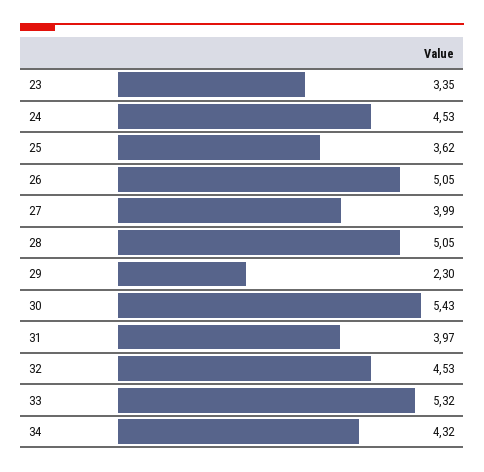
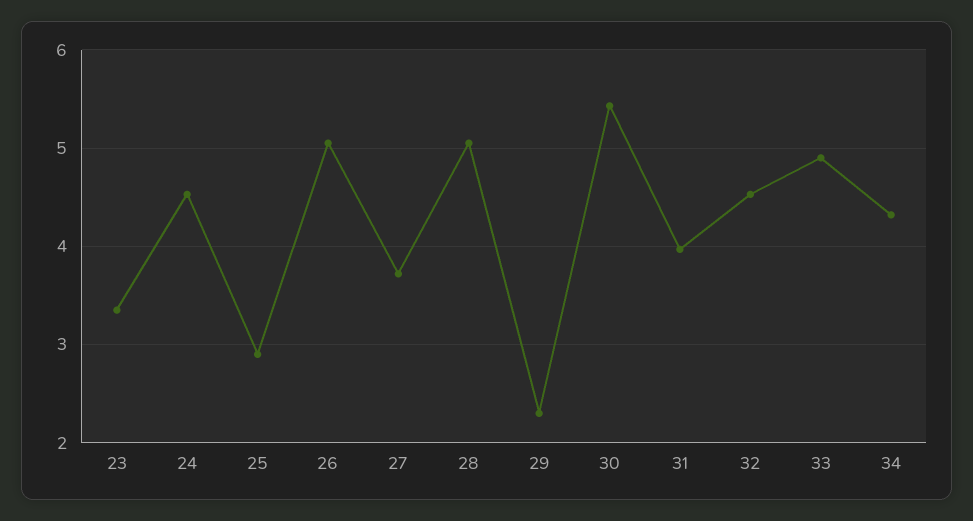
  {
    "23": 3.35,
    "24": 4.53,
-   "25": 3.62,
+   "25": 2.9,
    "26": 5.05,
-   "27": 3.99,
+   "27": 3.7,
    "28": 5.05,
    "29": 2.3,
    "30": 5.43,
    "31": 3.97,
    "32": 4.53,
-   "33": 5.32,
+   "33": 4.9,
    "34": 4.32
  }

